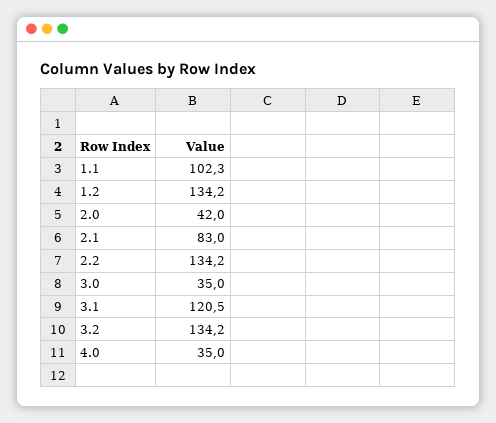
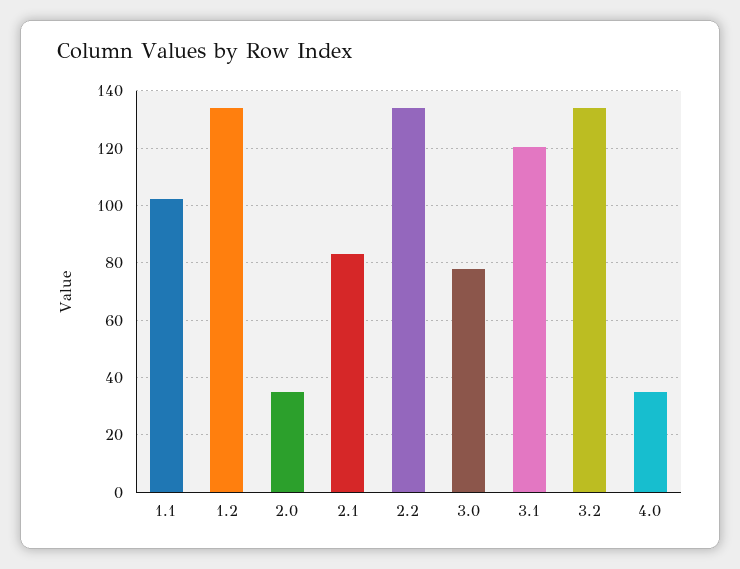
  {
    "1.1": 102.3,
    "1.2": 134.2,
-   "2.0": 42,
+   "2.0": 35,
    "2.1": 83,
    "2.2": 134.2,
-   "3.0": 35,
+   "3.0": 77.5,
    "3.1": 120.5,
    "3.2": 134.2,
    "4.0": 35
  }

